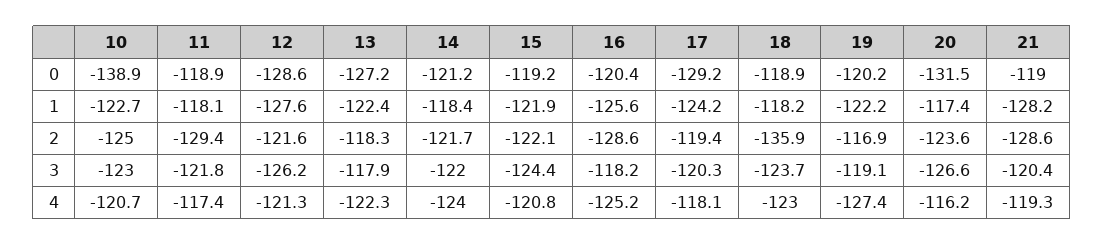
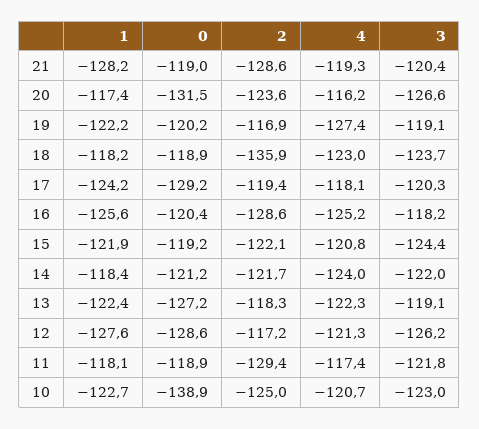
  {
    "10": {
      "0": -138.9,
      "1": -122.7,
      "2": -125,
      "3": -123,
      "4": -120.7
    },
    "11": {
      "0": -118.9,
      "1": -118.1,
      "2": -129.4,
      "3": -121.8,
      "4": -117.4
    },
    "12": {
      "0": -128.6,
      "1": -127.6,
-     "2": -121.6,
+     "2": -117.2,
      "3": -126.2,
      "4": -121.3
    },
    "13": {
      "0": -127.2,
      "1": -122.4,
      "2": -118.3,
-     "3": -117.9,
+     "3": -119.1,
      "4": -122.3
    },
    "14": {
      "0": -121.2,
      "1": -118.4,
      "2": -121.7,
      "3": -122,
      "4": -124
    },
    "15": {
      "0": -119.2,
      "1": -121.9,
      "2": -122.1,
      "3": -124.4,
      "4": -120.8
    },
    "16": {
      "0": -120.4,
      "1": -125.6,
      "2": -128.6,
      "3": -118.2,
      "4": -125.2
    },
    "17": {
      "0": -129.2,
      "1": -124.2,
      "2": -119.4,
      "3": -120.3,
      "4": -118.1
    },
    "18": {
      "0": -118.9,
      "1": -118.2,
      "2": -135.9,
      "3": -123.7,
      "4": -123
    },
    "19": {
      "0": -120.2,
      "1": -122.2,
      "2": -116.9,
      "3": -119.1,
      "4": -127.4
    },
    "20": {
      "0": -131.5,
      "1": -117.4,
      "2": -123.6,
      "3": -126.6,
      "4": -116.2
    },
    "21": {
      "0": -119,
      "1": -128.2,
      "2": -128.6,
      "3": -120.4,
      "4": -119.3
    }
  }

